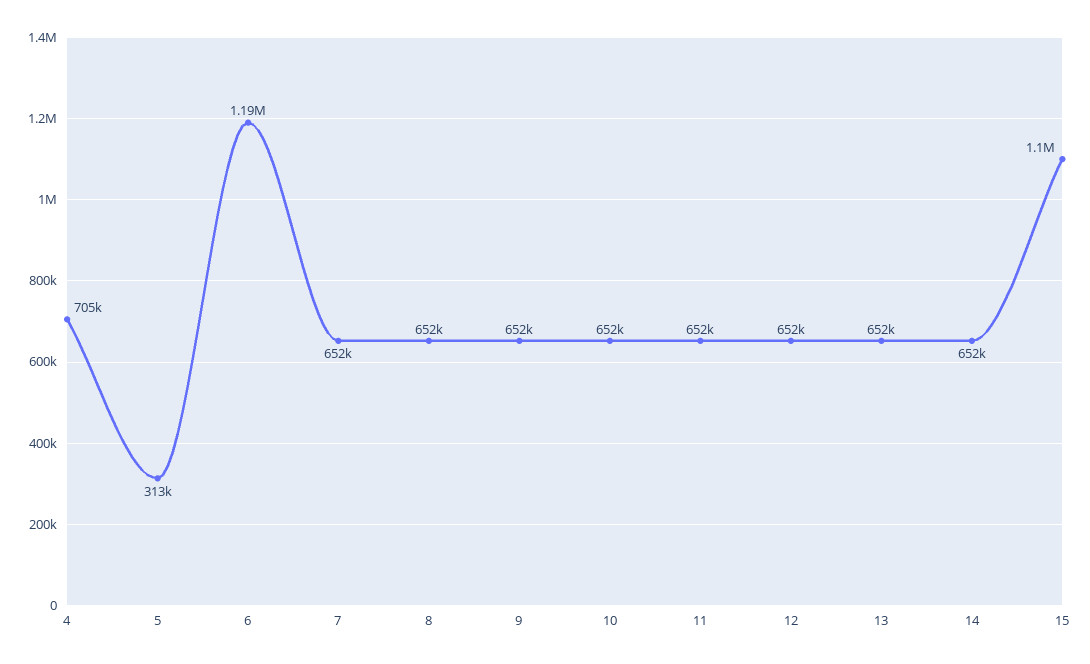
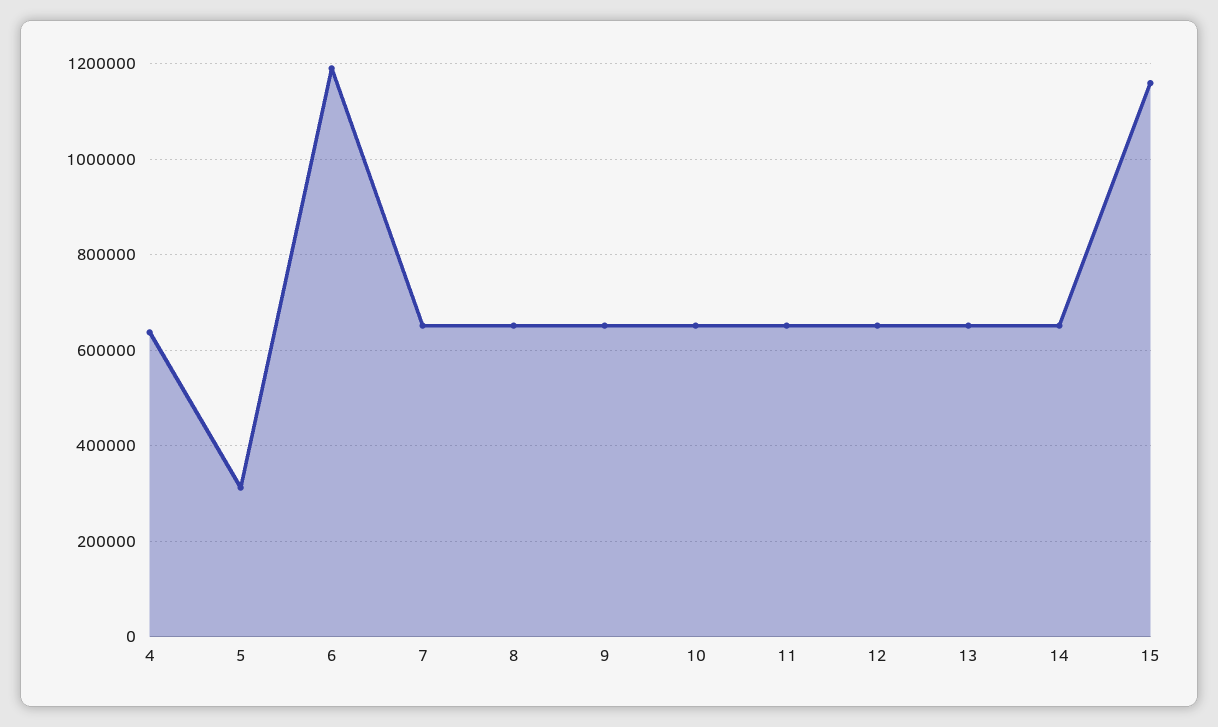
  {
-   "4": 705000,
+   "4": 640000,
    "5": 313000,
    "6": 1190000,
    "7": 652000,
    "8": 652000,
    "9": 652000,
    "10": 652000,
    "11": 652000,
    "12": 652000,
    "13": 652000,
    "14": 652000,
-   "15": 1100000
+   "15": 1160000
  }

